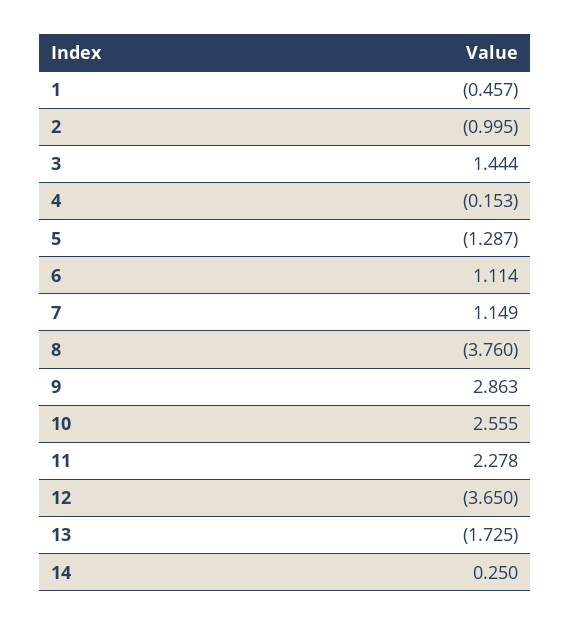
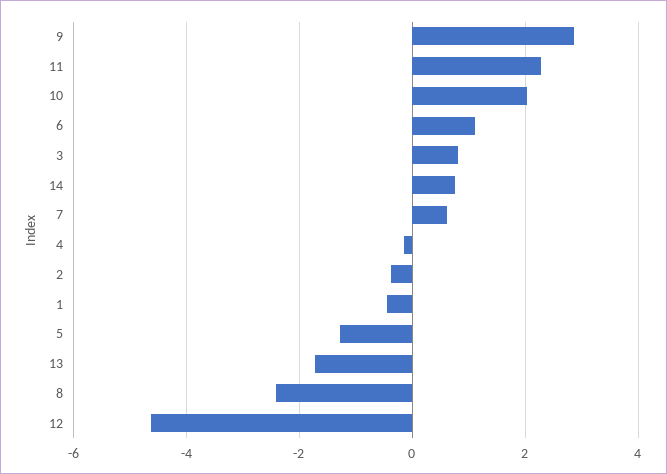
  {
    "1": -0.457,
-   "2": -0.995,
+   "2": -0.4,
-   "3": 1.444,
+   "3": 0.8,
    "4": -0.153,
    "5": -1.287,
    "6": 1.114,
-   "7": 1.149,
+   "7": 0.6,
-   "8": -3.76,
+   "8": -2.4,
    "9": 2.863,
-   "10": 2.555,
+   "10": 2,
    "11": 2.278,
-   "12": -3.65,
+   "12": -4.6,
    "13": -1.725,
-   "14": 0.25
+   "14": 0.8
  }

